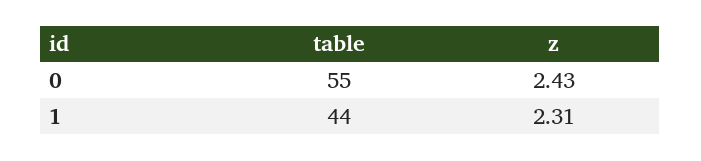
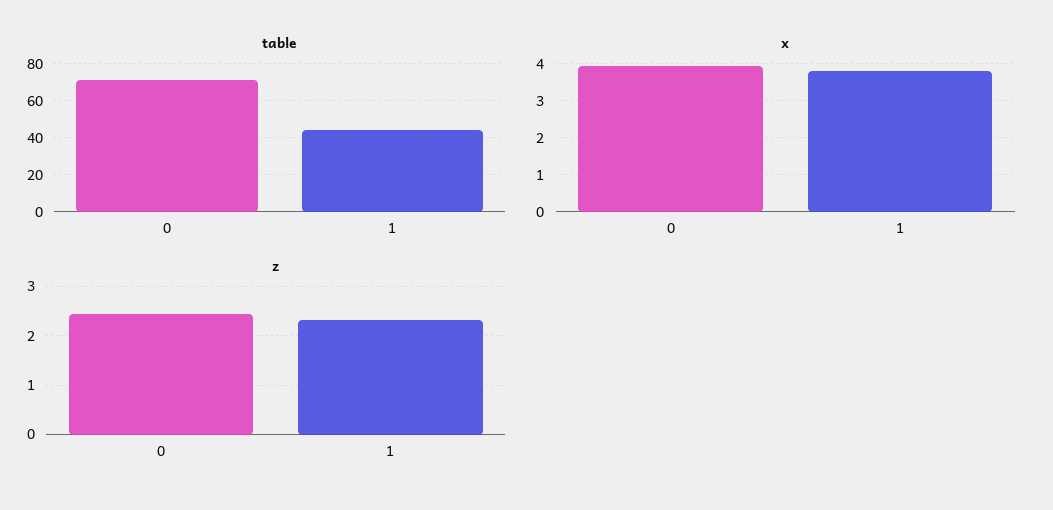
  {
    "table": {
-     "0": 55,
+     "0": 70,
      "1": 44
    },
    "z": {
      "0": 2.43,
      "1": 2.31
-   }
+   },
+   "x": {
+     "0": 4,
+     "1": 3.8
+   }
  }

